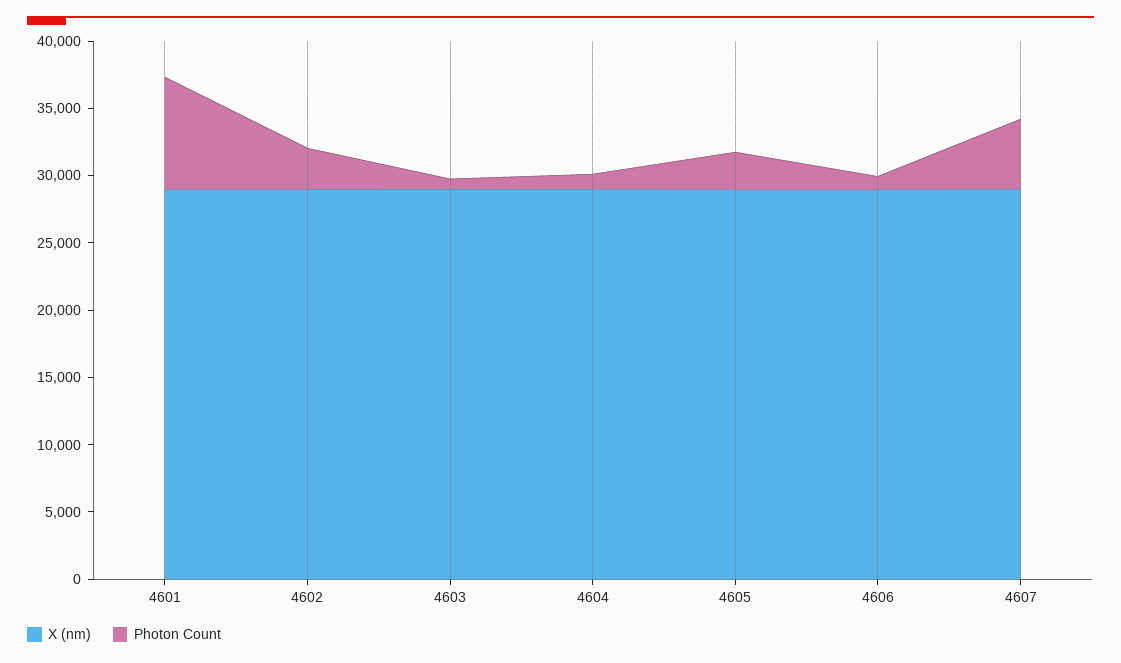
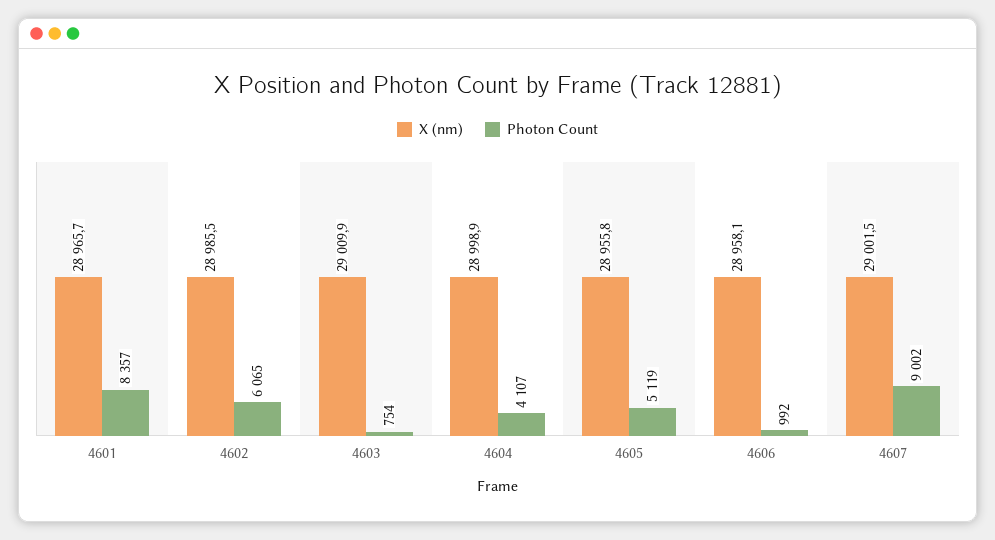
  {
    "X (nm)": {
      "4601": 28965.7,
      "4602": 28985.5,
      "4603": 29009.9,
      "4604": 28998.9,
      "4605": 28955.8,
      "4606": 28958.1,
      "4607": 29001.5
    },
    "Photon Count": {
      "4601": 8357,
-     "4602": 3000,
+     "4602": 6065,
      "4603": 754,
-     "4604": 1000,
+     "4604": 4107,
-     "4605": 3000,
+     "4605": 5119,
      "4606": 992,
-     "4607": 5000
+     "4607": 9002
    }
  }

